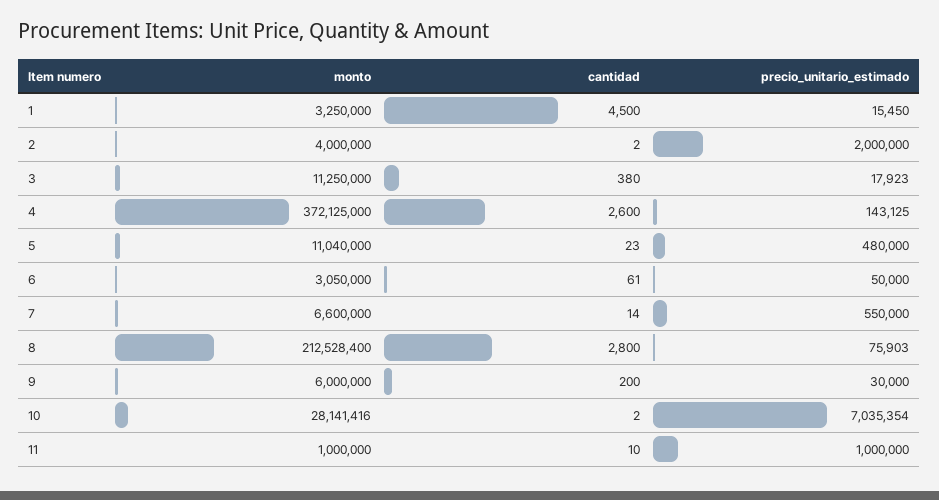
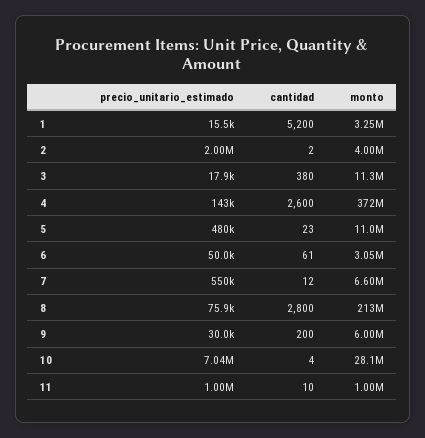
  {
    "monto": {
      "1": 3250000,
      "2": 4000000,
      "3": 11250000,
      "4": 372125000,
      "5": 11040000,
      "6": 3050000,
      "7": 6600000,
      "8": 212528400,
      "9": 6000000,
      "10": 28141416,
      "11": 1000000
    },
    "cantidad": {
-     "1": 4500,
+     "1": 5200,
      "2": 2,
      "3": 380,
      "4": 2600,
      "5": 23,
      "6": 61,
-     "7": 14,
+     "7": 12,
      "8": 2800,
      "9": 200,
-     "10": 2,
+     "10": 4,
      "11": 10
    },
    "precio_unitario_estimado": {
      "1": 15450,
      "2": 2000000,
      "3": 17923,
      "4": 143125,
      "5": 480000,
      "6": 50000,
      "7": 550000,
      "8": 75903,
      "9": 30000,
      "10": 7035354,
      "11": 1000000
    }
  }

